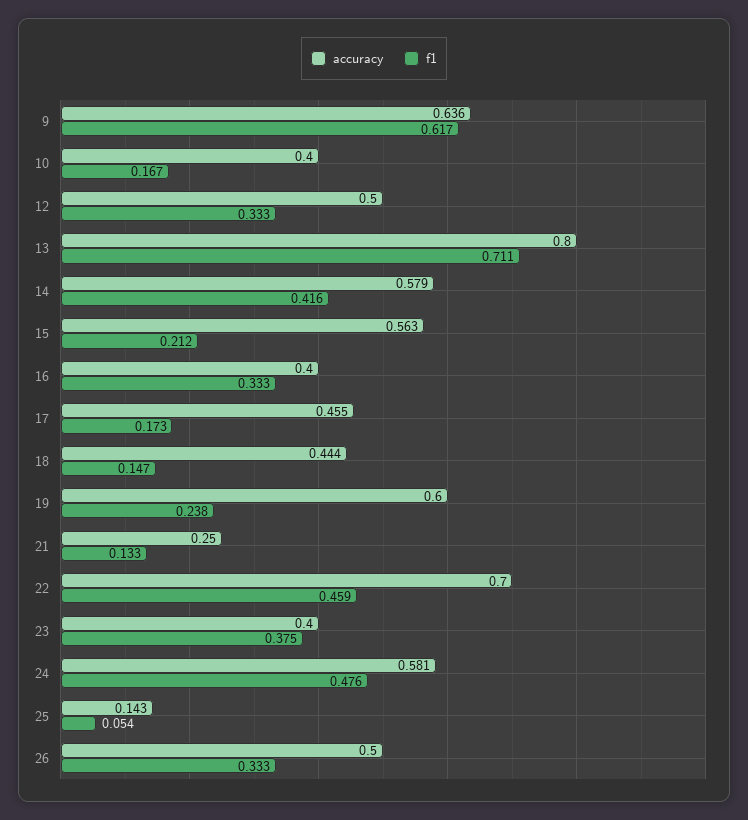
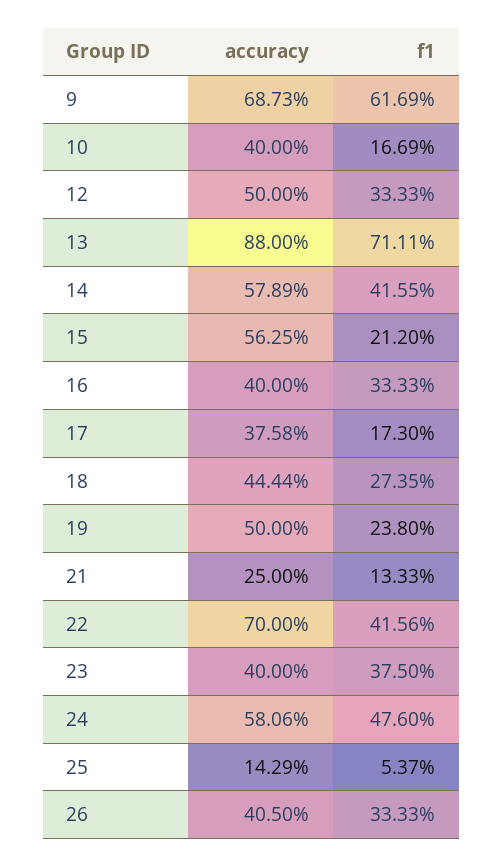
  {
    "accuracy": {
-     "9": 0.636,
+     "9": 0.6873,
      "10": 0.4,
      "12": 0.5,
-     "13": 0.8,
+     "13": 0.88,
      "14": 0.5789,
      "15": 0.5625,
      "16": 0.4,
-     "17": 0.455,
+     "17": 0.3758,
      "18": 0.4444,
-     "19": 0.6,
+     "19": 0.5,
      "21": 0.25,
      "22": 0.7,
      "23": 0.4,
      "24": 0.5806,
      "25": 0.1429,
-     "26": 0.5
+     "26": 0.405
    },
    "f1": {
      "9": 0.6169,
      "10": 0.1669,
      "12": 0.3333,
      "13": 0.7111,
      "14": 0.4155,
      "15": 0.212,
      "16": 0.3333,
      "17": 0.173,
-     "18": 0.147,
+     "18": 0.2735,
      "19": 0.238,
      "21": 0.1333,
-     "22": 0.459,
+     "22": 0.4156,
      "23": 0.375,
      "24": 0.476,
      "25": 0.0537,
      "26": 0.3333
    }
  }

